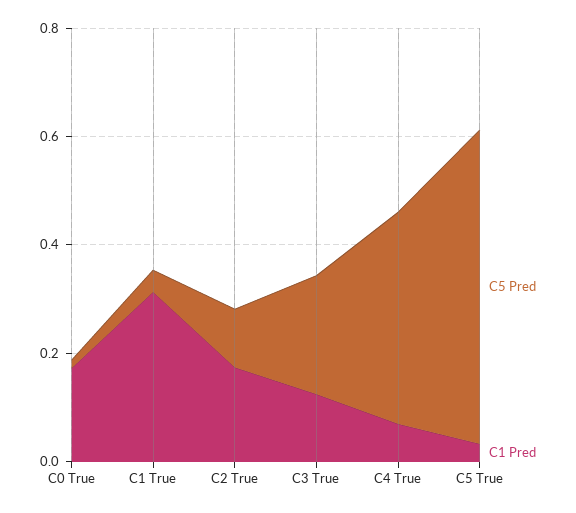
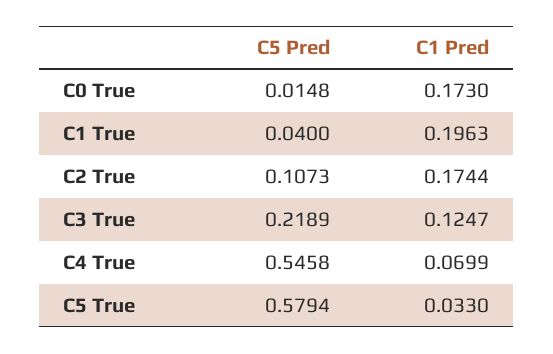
  {
    "C5 Pred": {
      "C0 True": 0.0148,
      "C1 True": 0.04,
      "C2 True": 0.1073,
      "C3 True": 0.2189,
-     "C4 True": 0.4,
+     "C4 True": 0.5458,
      "C5 True": 0.5794
    },
    "C1 Pred": {
      "C0 True": 0.173,
-     "C1 True": 0.3,
+     "C1 True": 0.1963,
      "C2 True": 0.1744,
      "C3 True": 0.1247,
      "C4 True": 0.0699,
      "C5 True": 0.033
    }
  }

